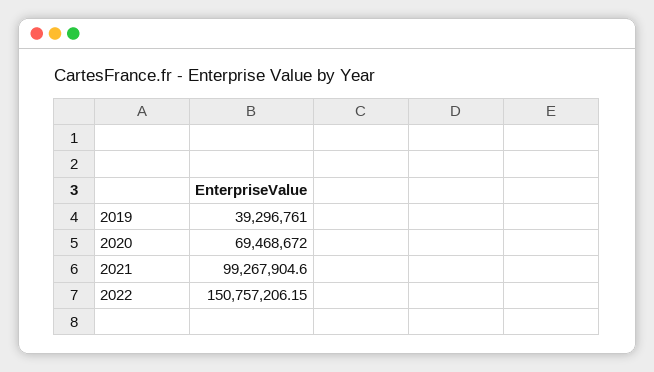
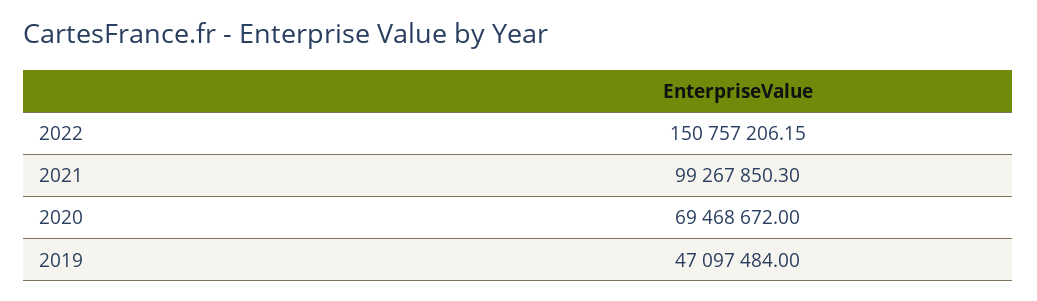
  {
-   "2019": 39296761,
+   "2019": 47097484,
    "2020": 69468672,
-   "2021": 99267904.6,
+   "2021": 99267850.3,
    "2022": 150757206.15
  }

